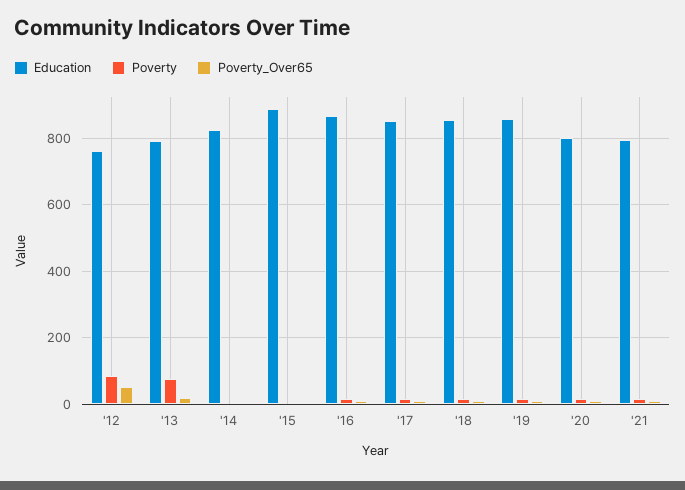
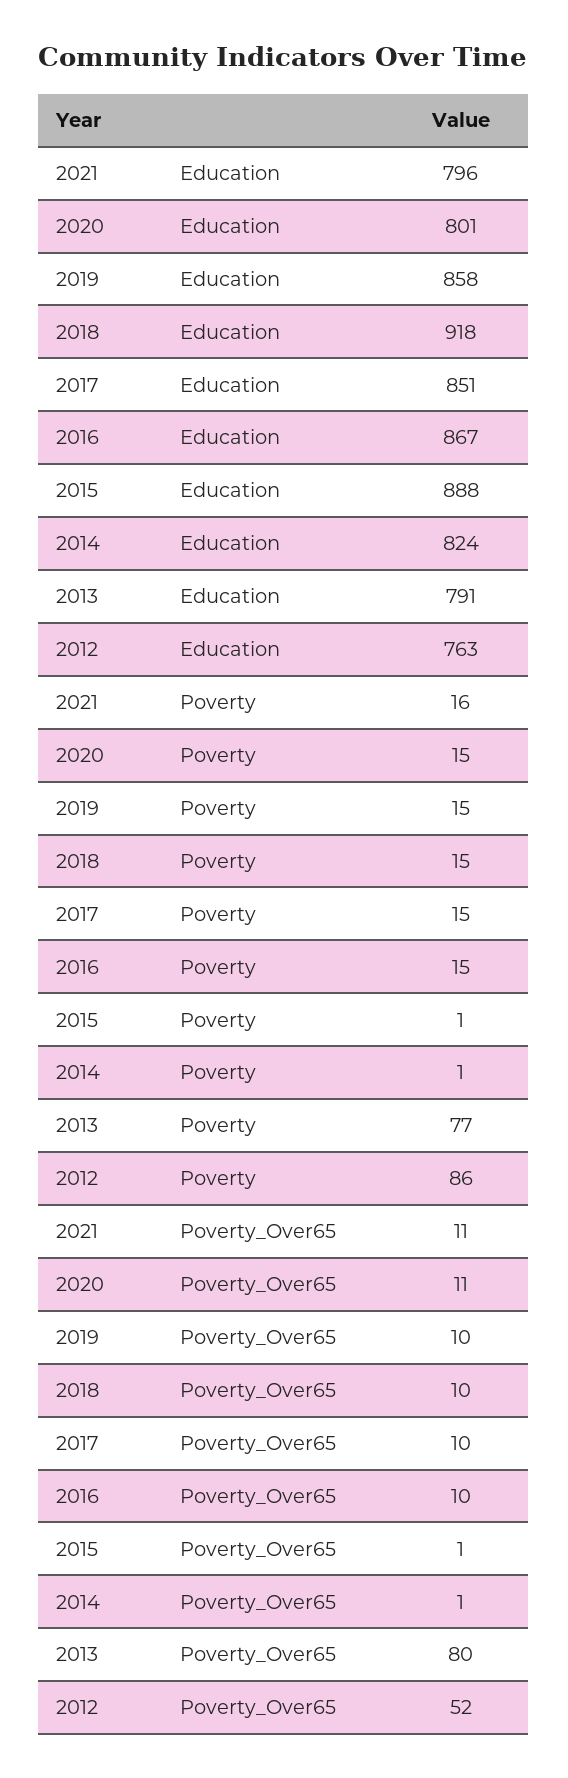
  {
    "Education": {
      "'12": 763,
      "'13": 791,
      "'14": 824,
      "'15": 888,
      "'16": 867,
      "'17": 851,
-     "'18": 860,
+     "'18": 918,
      "'19": 858,
      "'20": 801,
      "'21": 796
    },
    "Poverty": {
      "'12": 86,
      "'13": 77,
      "'14": 1,
      "'15": 1,
      "'16": 15,
      "'17": 15,
      "'18": 15,
      "'19": 15,
      "'20": 15,
      "'21": 16
    },
    "Poverty_Over65": {
      "'12": 52,
-     "'13": 20,
+     "'13": 80,
      "'14": 1,
      "'15": 1,
      "'16": 10,
      "'17": 10,
      "'18": 10,
      "'19": 10,
      "'20": 11,
      "'21": 11
    }
  }

